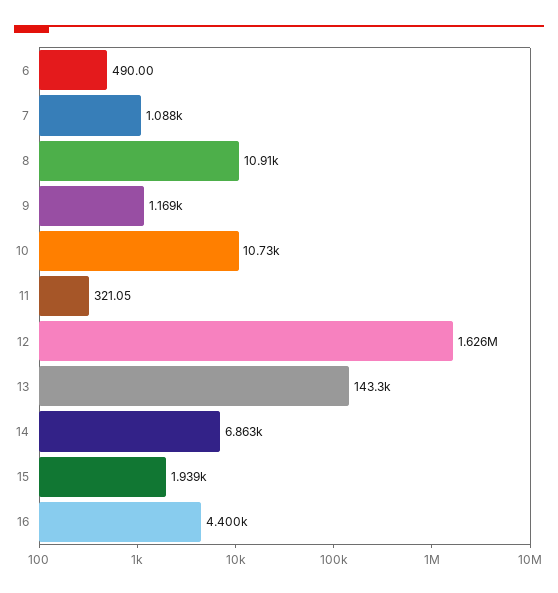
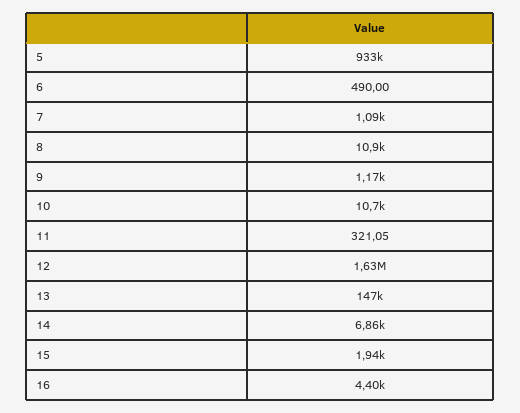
  {
    "6": 490,
    "7": 1088,
    "8": 10910,
    "9": 1169,
    "10": 10730,
    "11": 321.05,
    "12": 1626000,
-   "13": 143300,
+   "13": 147000,
    "14": 6863,
    "15": 1939,
-   "16": 4400
+   "16": 4400,
+   "5": 933000
  }

